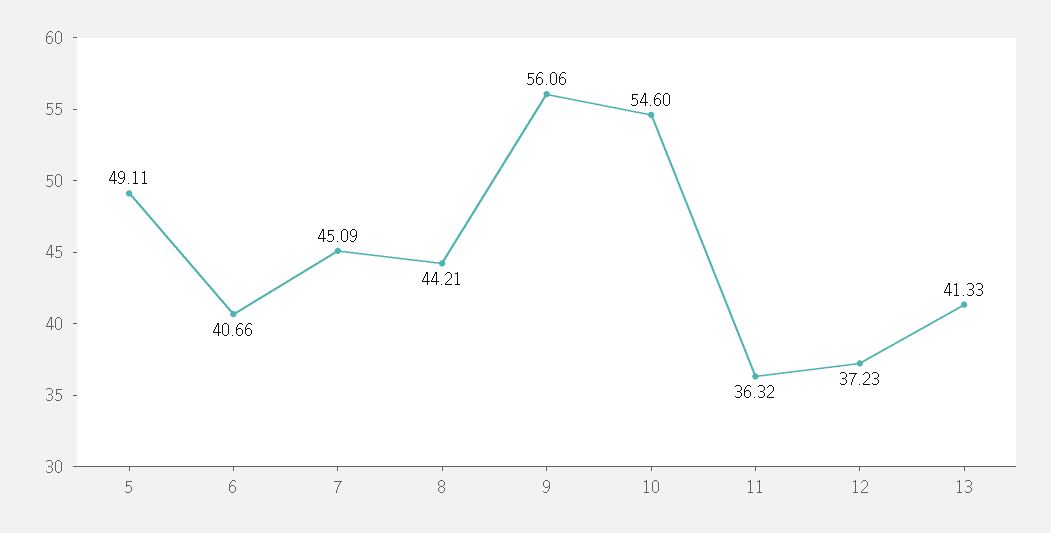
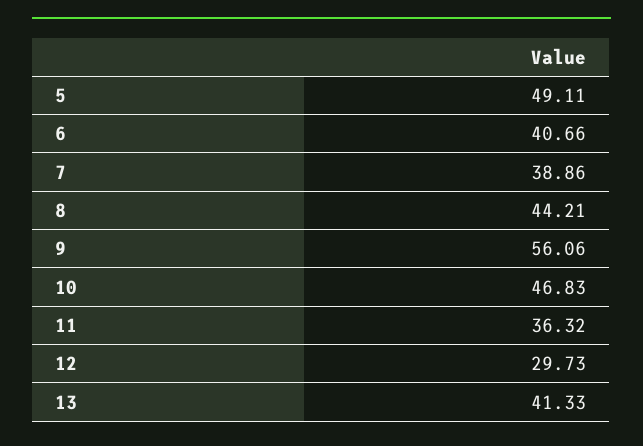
  {
    "5": 49.11,
    "6": 40.66,
-   "7": 45.09,
+   "7": 38.86,
    "8": 44.21,
    "9": 56.06,
-   "10": 54.6,
+   "10": 46.83,
    "11": 36.32,
-   "12": 37.23,
+   "12": 29.73,
    "13": 41.33
  }

